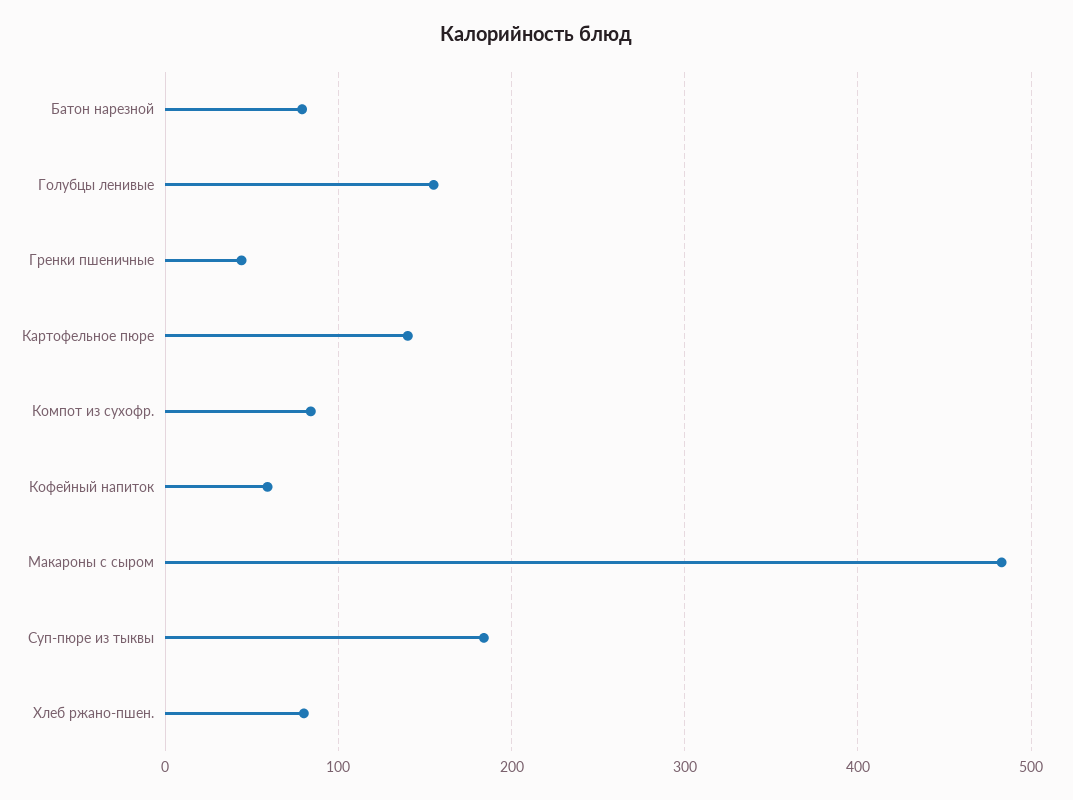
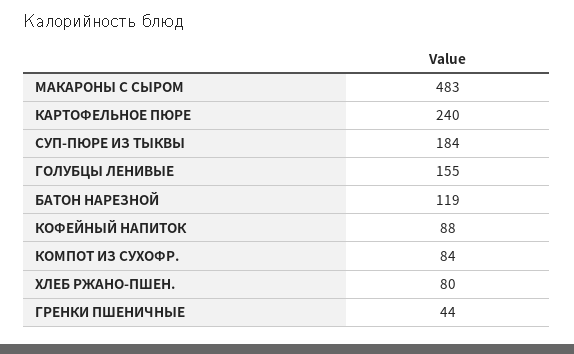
  {
-   "Батон нарезной": 80,
+   "Батон нарезной": 119,
    "Голубцы ленивые": 155,
    "Гренки пшеничные": 44,
-   "Картофельное пюре": 140,
+   "Картофельное пюре": 240,
    "Компот из сухофр.": 84,
-   "Кофейный напиток": 60,
+   "Кофейный напиток": 88,
    "Макароны с сыром": 483,
    "Суп-пюре из тыквы": 184,
    "Хлеб ржано-пшен.": 80
  }

